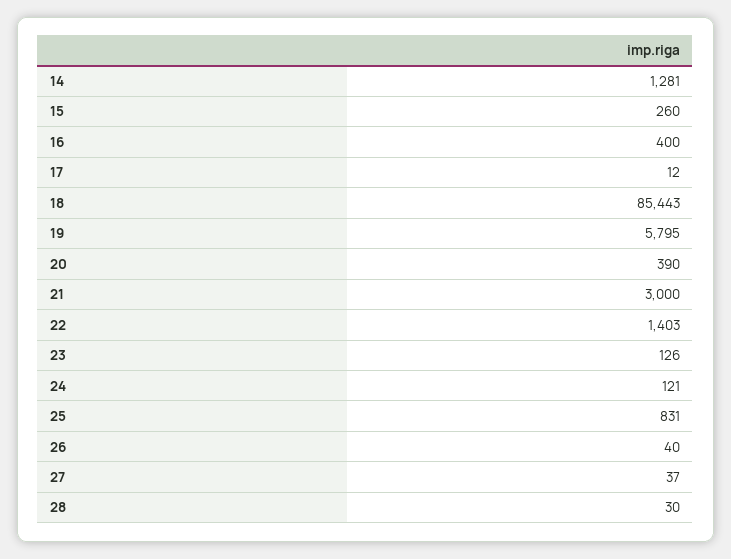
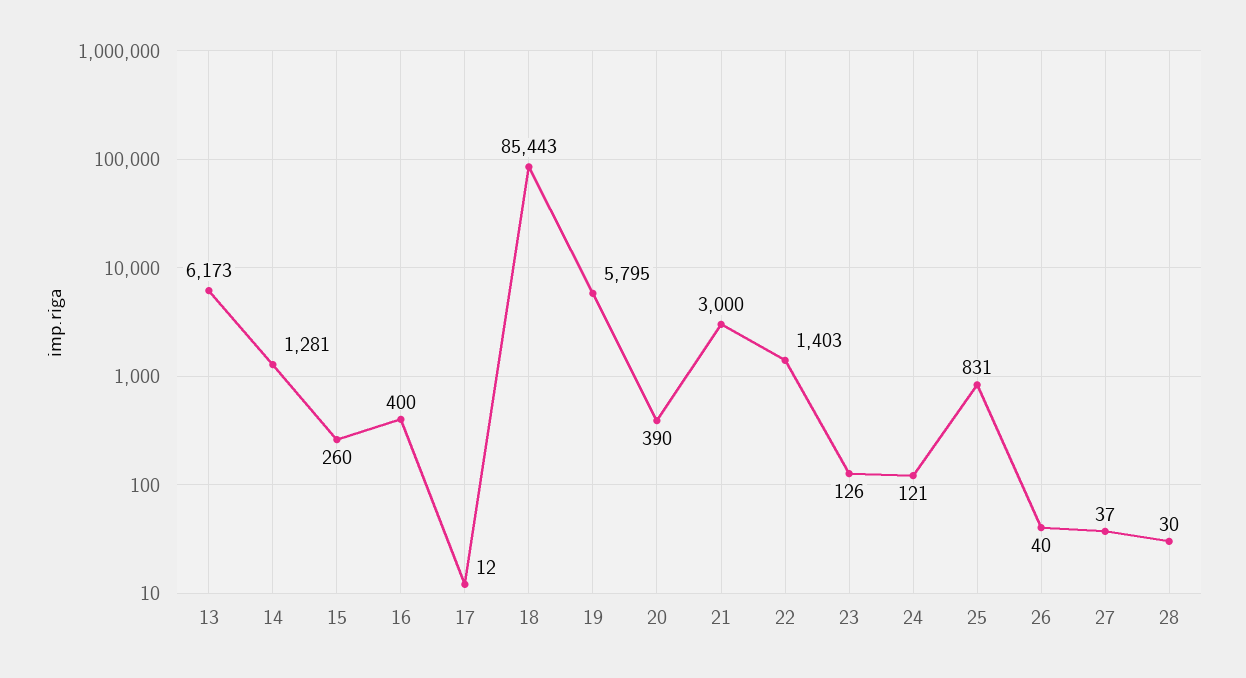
  {
    "14": 1281,
    "15": 260,
    "16": 400,
    "17": 12,
    "18": 85443,
    "19": 5795,
    "20": 390,
    "21": 3000,
    "22": 1403,
    "23": 126,
    "24": 121,
    "25": 831,
    "26": 40,
    "27": 37,
-   "28": 30
+   "28": 30,
+   "13": 6173
  }

